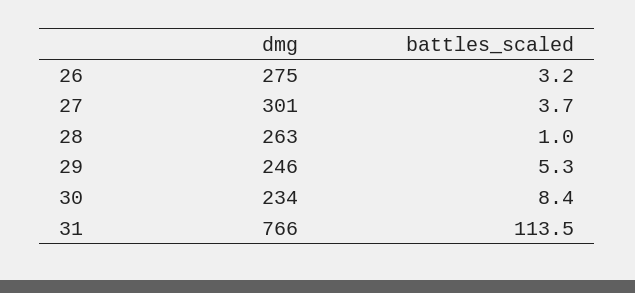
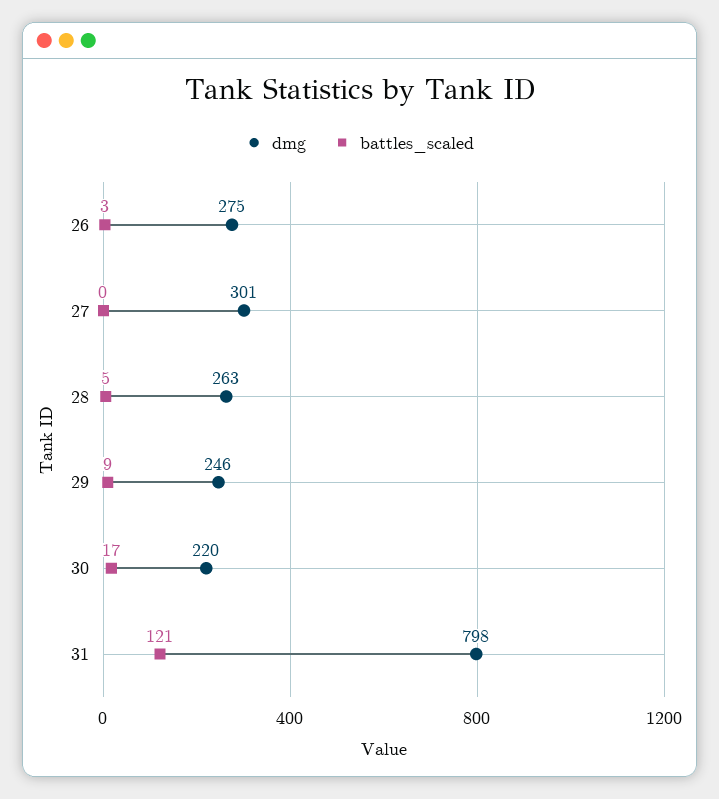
  {
    "dmg": {
      "26": 275,
      "27": 301,
      "28": 263,
      "29": 246,
-     "30": 234,
+     "30": 220,
-     "31": 766
+     "31": 798
    },
    "battles_scaled": {
      "26": 3.2,
-     "27": 3.7,
+     "27": 0,
-     "28": 1,
+     "28": 5,
-     "29": 5.3,
+     "29": 9,
-     "30": 8.4,
+     "30": 17,
-     "31": 113.5
+     "31": 121
    }
  }

